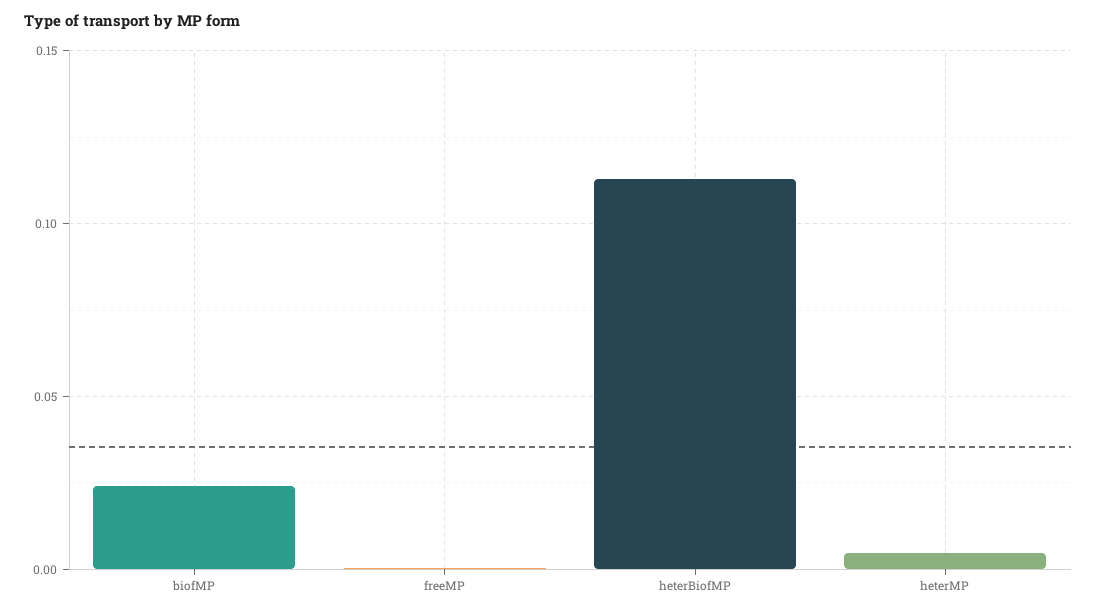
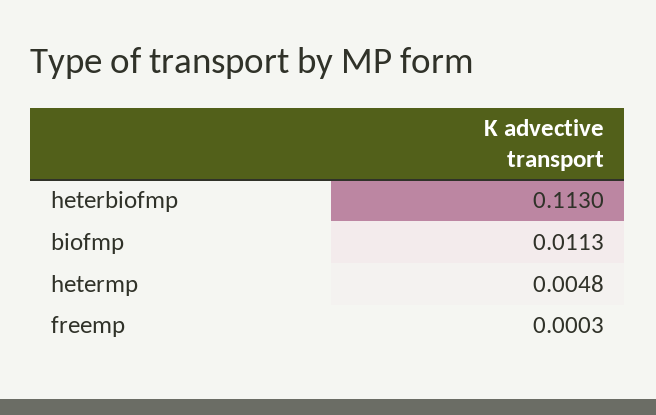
  {
-   "biofMP": 0.025,
+   "biofMP": 0.0113,
    "freeMP": 0.0003,
    "heterBiofMP": 0.113,
    "heterMP": 0.0048
  }

